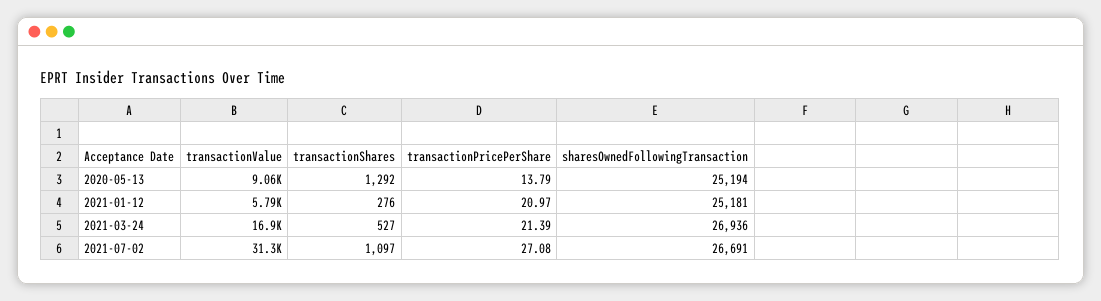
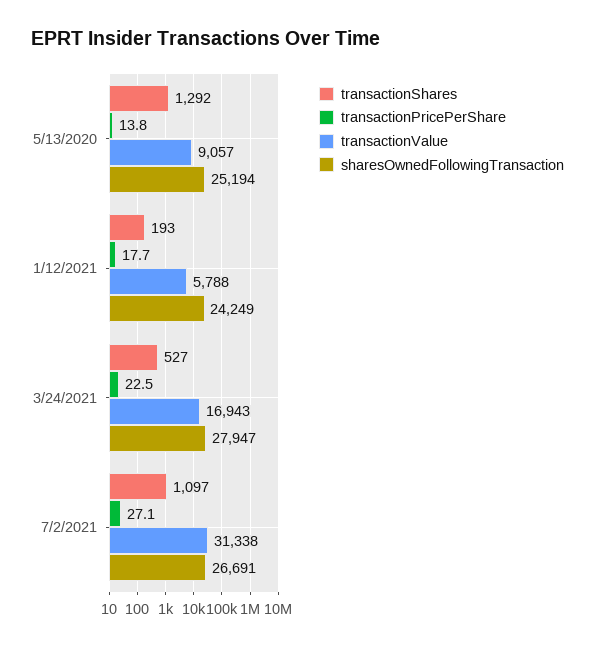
  {
    "transactionValue": {
      "2020-05-13": 9057,
      "2021-01-12": 5788,
      "2021-03-24": 16943,
      "2021-07-02": 31338
    },
    "transactionShares": {
      "2020-05-13": 1292,
-     "2021-01-12": 276,
+     "2021-01-12": 193,
      "2021-03-24": 527,
      "2021-07-02": 1097
    },
    "transactionPricePerShare": {
      "2020-05-13": 13.79,
-     "2021-01-12": 20.97,
+     "2021-01-12": 17.7,
-     "2021-03-24": 21.39,
+     "2021-03-24": 22.5,
      "2021-07-02": 27.08
    },
    "sharesOwnedFollowingTransaction": {
      "2020-05-13": 25194,
-     "2021-01-12": 25181,
+     "2021-01-12": 24249,
-     "2021-03-24": 26936,
+     "2021-03-24": 27947,
      "2021-07-02": 26691
    }
  }

